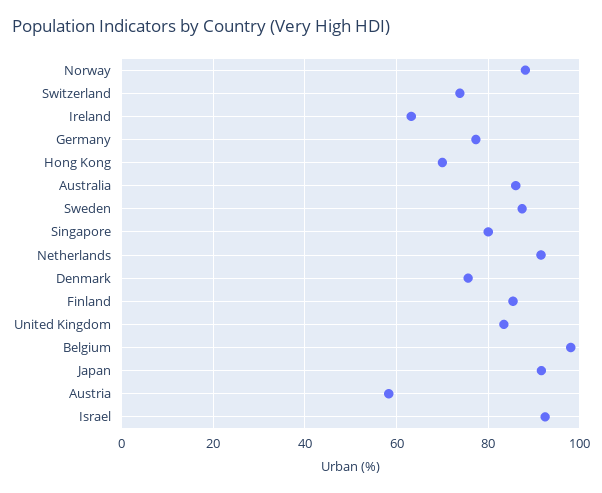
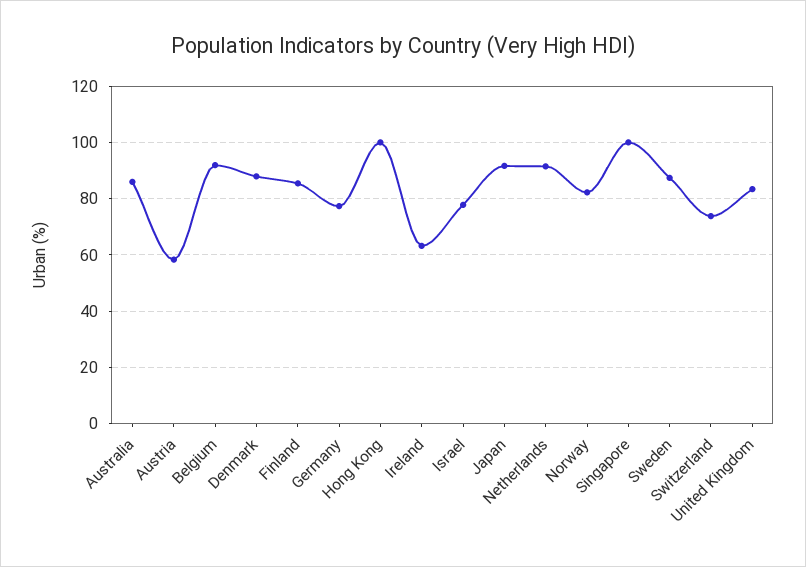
  {
-   "Norway": 88,
+   "Norway": 82.5,
    "Switzerland": 74,
    "Ireland": 64,
    "Germany": 78,
-   "Hong Kong": 70,
+   "Hong Kong": 100,
    "Australia": 86,
    "Sweden": 88,
-   "Singapore": 80,
+   "Singapore": 100,
    "Netherlands": 92,
-   "Denmark": 76,
+   "Denmark": 87.5,
    "Finland": 86,
    "United Kingdom": 84,
-   "Belgium": 98,
+   "Belgium": 92.5,
    "Japan": 92,
    "Austria": 58,
-   "Israel": 92
+   "Israel": 77.5
  }

